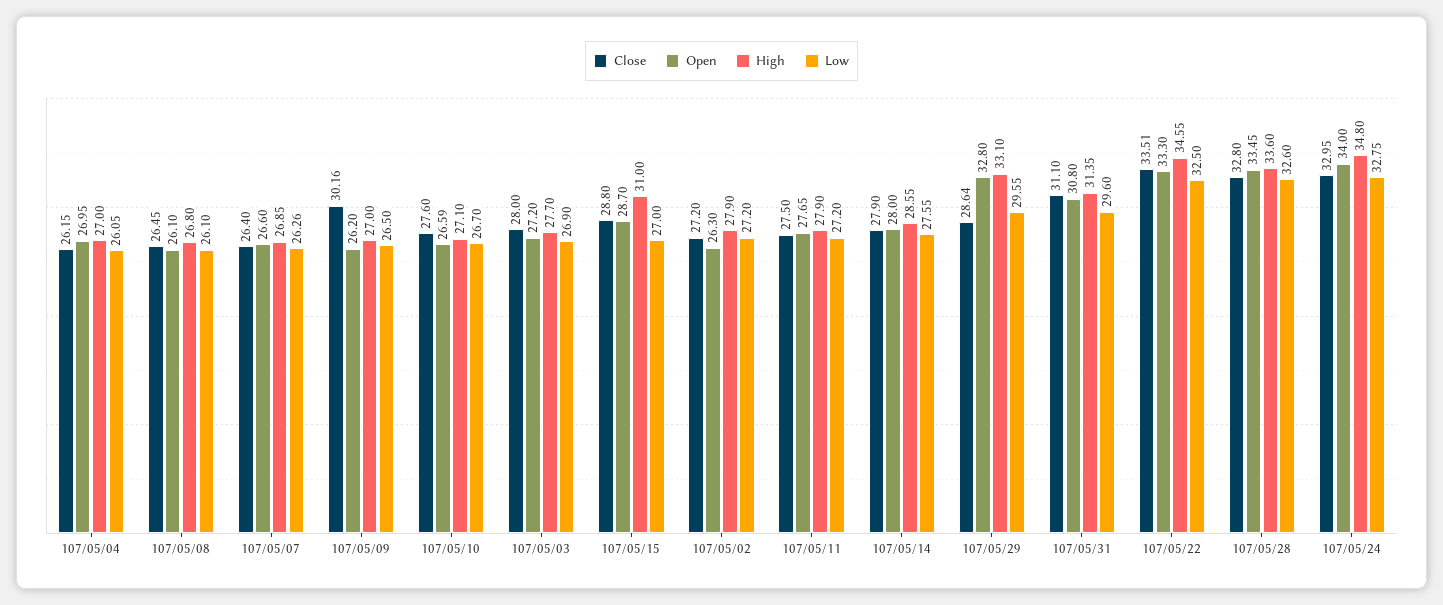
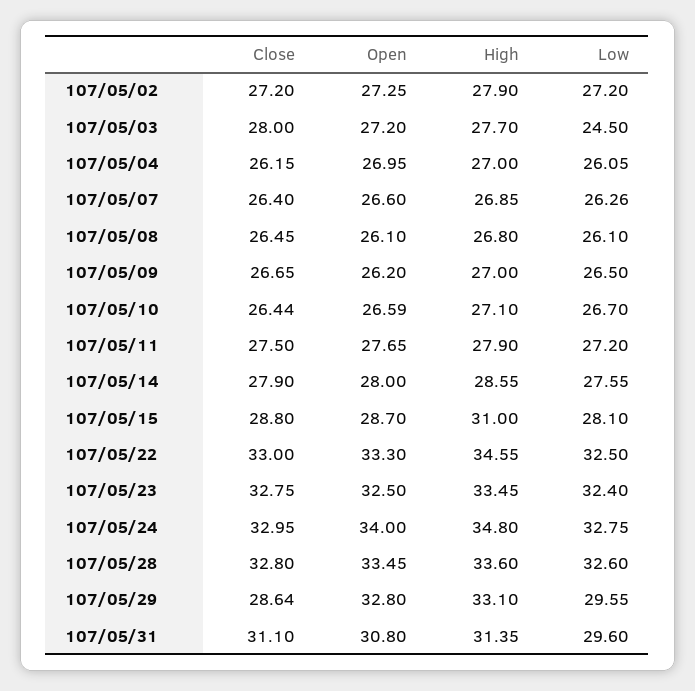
  {
    "Close": {
      "107/05/04": 26.15,
      "107/05/08": 26.45,
      "107/05/07": 26.4,
-     "107/05/09": 30.16,
+     "107/05/09": 26.65,
-     "107/05/10": 27.6,
+     "107/05/10": 26.44,
      "107/05/03": 28,
      "107/05/15": 28.8,
      "107/05/02": 27.2,
      "107/05/11": 27.5,
      "107/05/14": 27.9,
      "107/05/29": 28.64,
      "107/05/31": 31.1,
-     "107/05/22": 33.51,
+     "107/05/22": 33,
      "107/05/28": 32.8,
-     "107/05/24": 32.95
+     "107/05/24": 32.95,
+     "107/05/23": 32.75
    },
    "Open": {
      "107/05/04": 26.95,
      "107/05/08": 26.1,
      "107/05/07": 26.6,
      "107/05/09": 26.2,
      "107/05/10": 26.59,
      "107/05/03": 27.2,
      "107/05/15": 28.7,
-     "107/05/02": 26.3,
+     "107/05/02": 27.25,
      "107/05/11": 27.65,
      "107/05/14": 28,
      "107/05/29": 32.8,
      "107/05/31": 30.8,
      "107/05/22": 33.3,
      "107/05/28": 33.45,
-     "107/05/24": 34
+     "107/05/24": 34,
+     "107/05/23": 32.5
    },
    "High": {
      "107/05/04": 27,
      "107/05/08": 26.8,
      "107/05/07": 26.85,
      "107/05/09": 27,
      "107/05/10": 27.1,
      "107/05/03": 27.7,
      "107/05/15": 31,
      "107/05/02": 27.9,
      "107/05/11": 27.9,
      "107/05/14": 28.55,
      "107/05/29": 33.1,
      "107/05/31": 31.35,
      "107/05/22": 34.55,
      "107/05/28": 33.6,
-     "107/05/24": 34.8
+     "107/05/24": 34.8,
+     "107/05/23": 33.45
    },
    "Low": {
      "107/05/04": 26.05,
      "107/05/08": 26.1,
      "107/05/07": 26.26,
      "107/05/09": 26.5,
      "107/05/10": 26.7,
-     "107/05/03": 26.9,
+     "107/05/03": 24.5,
-     "107/05/15": 27,
+     "107/05/15": 28.1,
      "107/05/02": 27.2,
      "107/05/11": 27.2,
      "107/05/14": 27.55,
      "107/05/29": 29.55,
      "107/05/31": 29.6,
      "107/05/22": 32.5,
      "107/05/28": 32.6,
-     "107/05/24": 32.75
+     "107/05/24": 32.75,
+     "107/05/23": 32.4
    }
  }

